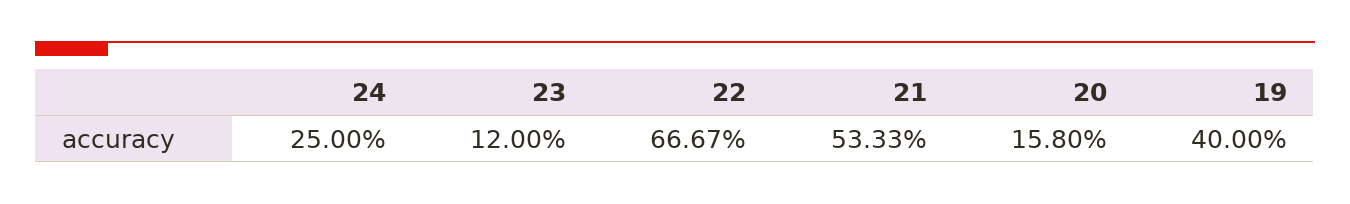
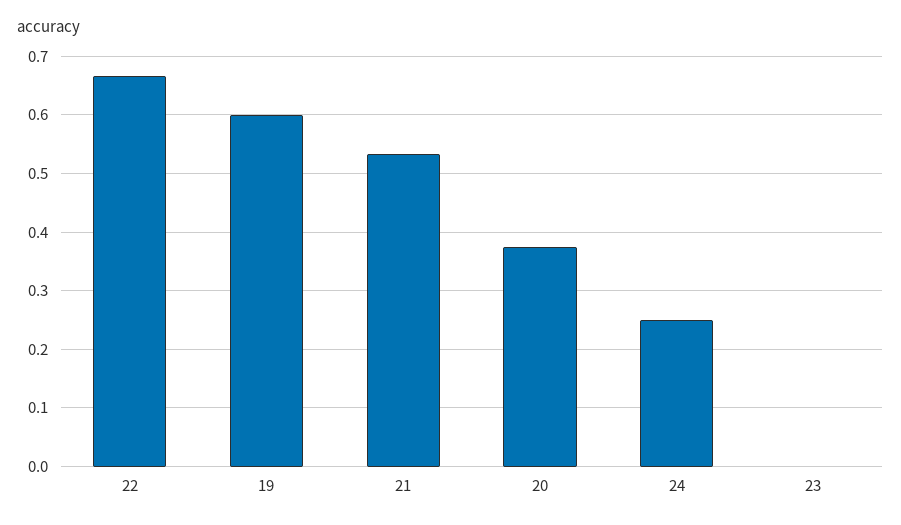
  {
    "24": 0.25,
-   "23": 0.12,
+   "23": 0,
    "22": 0.6667,
    "21": 0.5333,
-   "20": 0.158,
+   "20": 0.38,
-   "19": 0.4
+   "19": 0.6
  }

